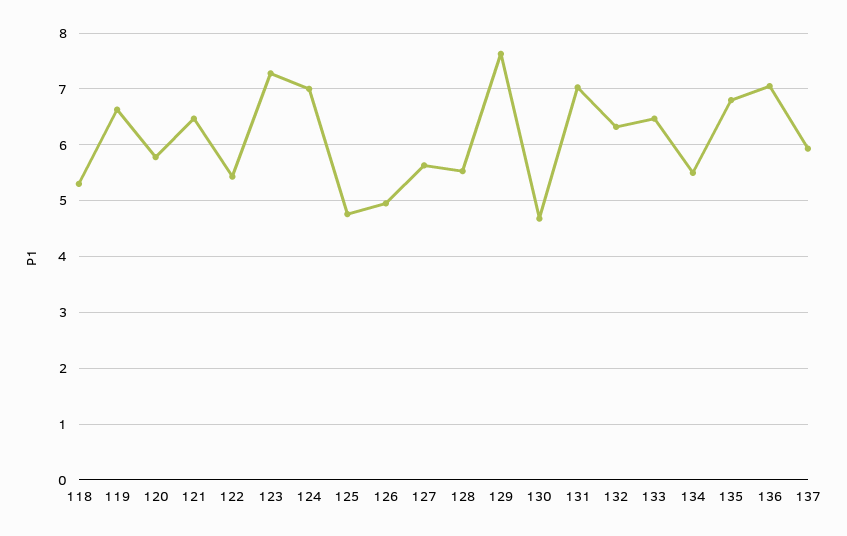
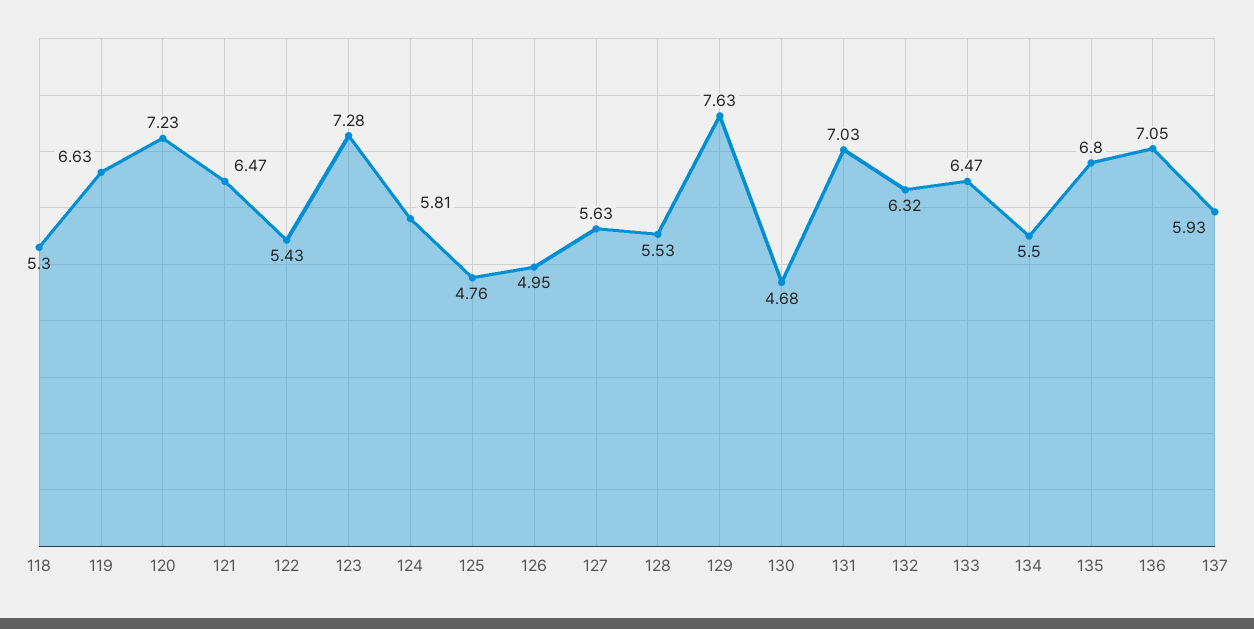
  {
    "118": 5.3,
    "119": 6.63,
-   "120": 5.8,
+   "120": 7.23,
    "121": 6.47,
    "122": 5.43,
    "123": 7.28,
-   "124": 7,
+   "124": 5.81,
    "125": 4.76,
    "126": 4.95,
    "127": 5.63,
    "128": 5.53,
    "129": 7.63,
    "130": 4.68,
    "131": 7.03,
    "132": 6.32,
    "133": 6.47,
    "134": 5.5,
    "135": 6.8,
    "136": 7.05,
    "137": 5.93
  }

